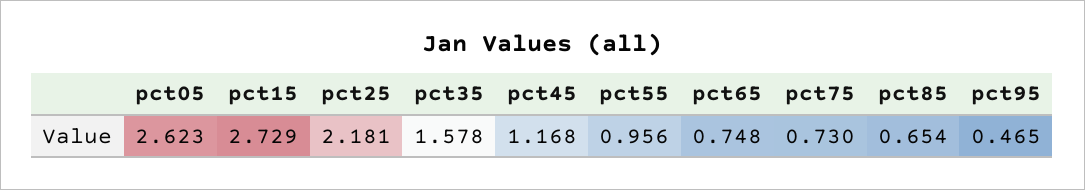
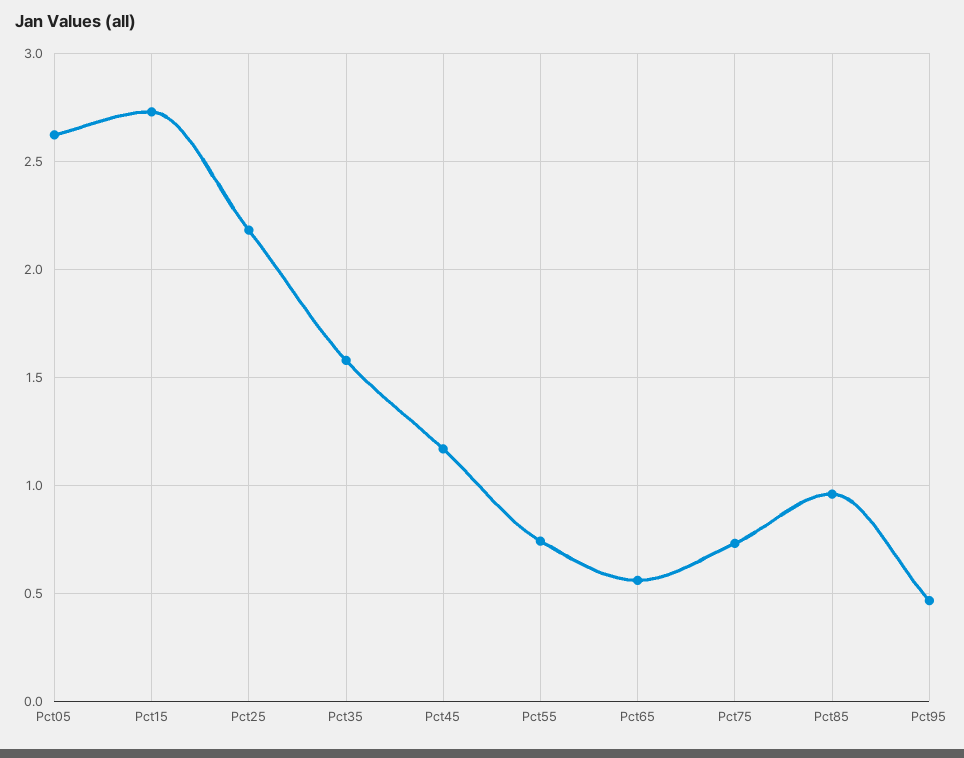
  {
    "pct05": 2.623,
    "pct15": 2.729,
    "pct25": 2.181,
    "pct35": 1.578,
    "pct45": 1.168,
-   "pct55": 0.956,
+   "pct55": 0.75,
-   "pct65": 0.748,
+   "pct65": 0.55,
    "pct75": 0.73,
-   "pct85": 0.654,
+   "pct85": 0.95,
    "pct95": 0.465
  }

